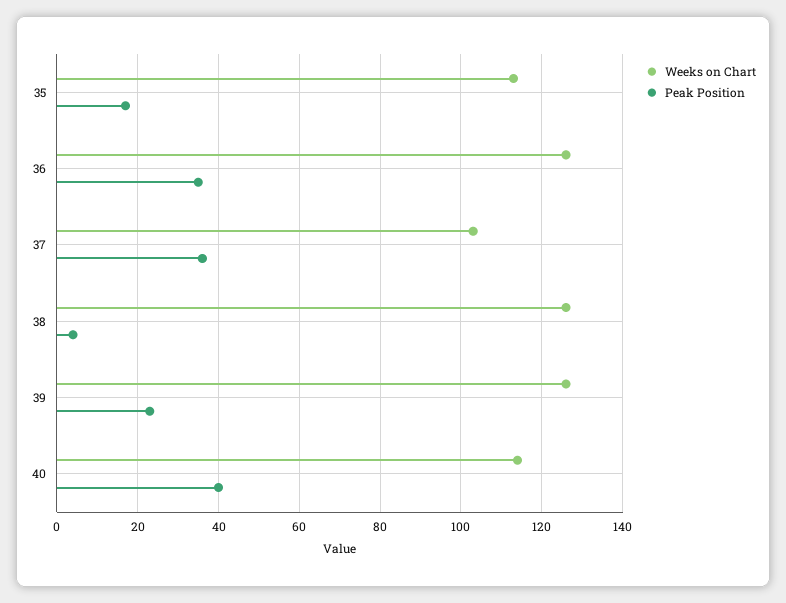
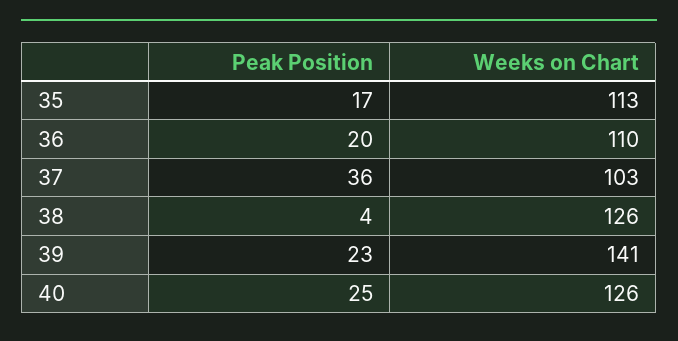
  {
    "Weeks on Chart": {
      "35": 113,
-     "36": 125,
+     "36": 110,
      "37": 103,
      "38": 126,
-     "39": 125,
+     "39": 141,
-     "40": 115
+     "40": 126
    },
    "Peak Position": {
      "35": 17,
-     "36": 35,
+     "36": 20,
      "37": 36,
      "38": 4,
      "39": 23,
-     "40": 40
+     "40": 25
    }
  }

